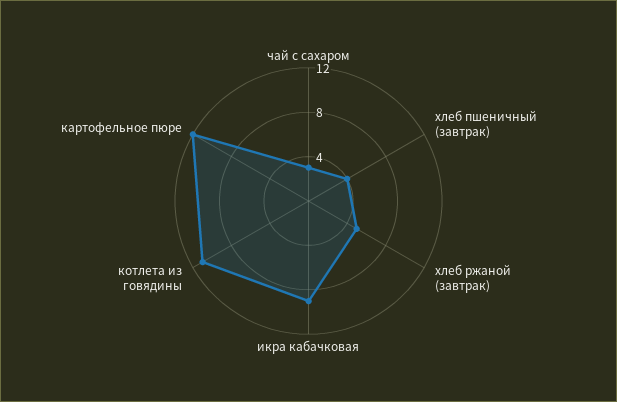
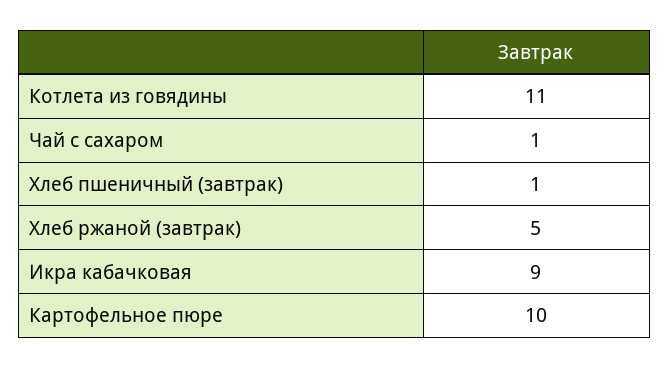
  {
-   "чай с сахаром": 3,
+   "чай с сахаром": 1,
-   "хлеб пшеничный (завтрак)": 4,
+   "хлеб пшеничный (завтрак)": 1,
    "хлеб ржаной (завтрак)": 5,
    "икра кабачковая": 9,
    "котлета из говядины": 11,
-   "картофельное пюре": 12
+   "картофельное пюре": 10
  }

